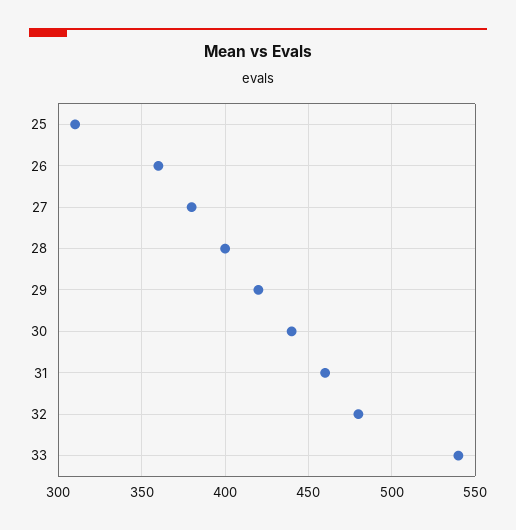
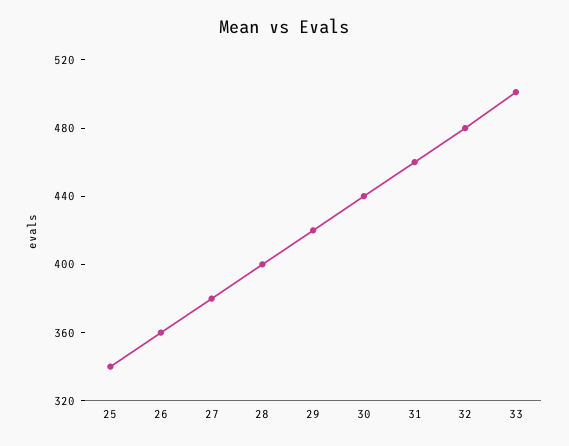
  {
-   "25": 310,
+   "25": 340,
    "26": 360,
    "27": 380,
    "28": 400,
    "29": 420,
    "30": 440,
    "31": 460,
    "32": 480,
-   "33": 540
+   "33": 500
  }

